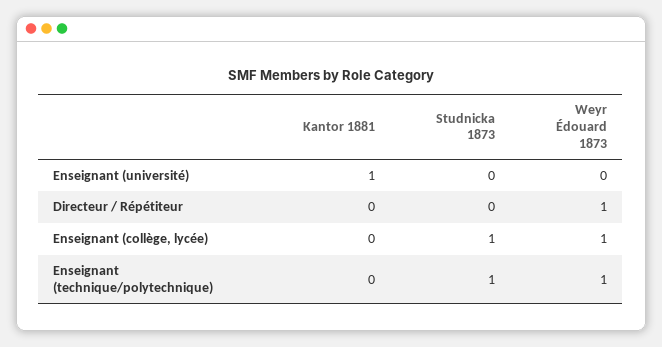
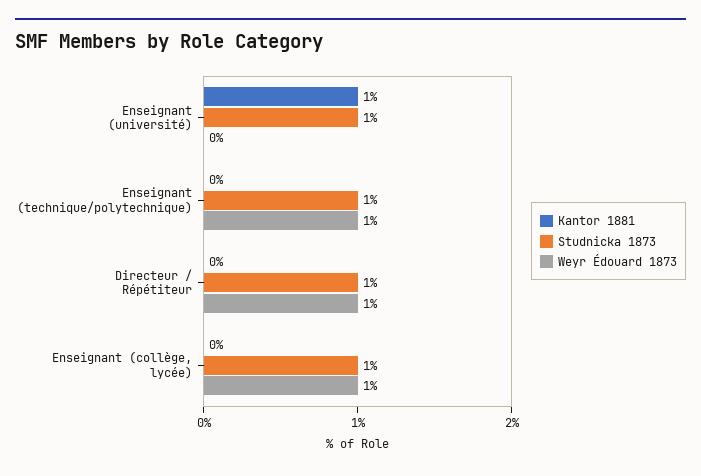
  {
    "Kantor 1881": {
      "Enseignant (université)": 1,
      "Directeur / Répétiteur": 0,
      "Enseignant (collège, lycée)": 0,
      "Enseignant (technique/polytechnique)": 0
    },
    "Studnicka 1873": {
-     "Enseignant (université)": 0,
+     "Enseignant (université)": 1,
-     "Directeur / Répétiteur": 0,
+     "Directeur / Répétiteur": 1,
      "Enseignant (collège, lycée)": 1,
      "Enseignant (technique/polytechnique)": 1
    },
    "Weyr Édouard 1873": {
      "Enseignant (université)": 0,
      "Directeur / Répétiteur": 1,
      "Enseignant (collège, lycée)": 1,
      "Enseignant (technique/polytechnique)": 1
    }
  }

